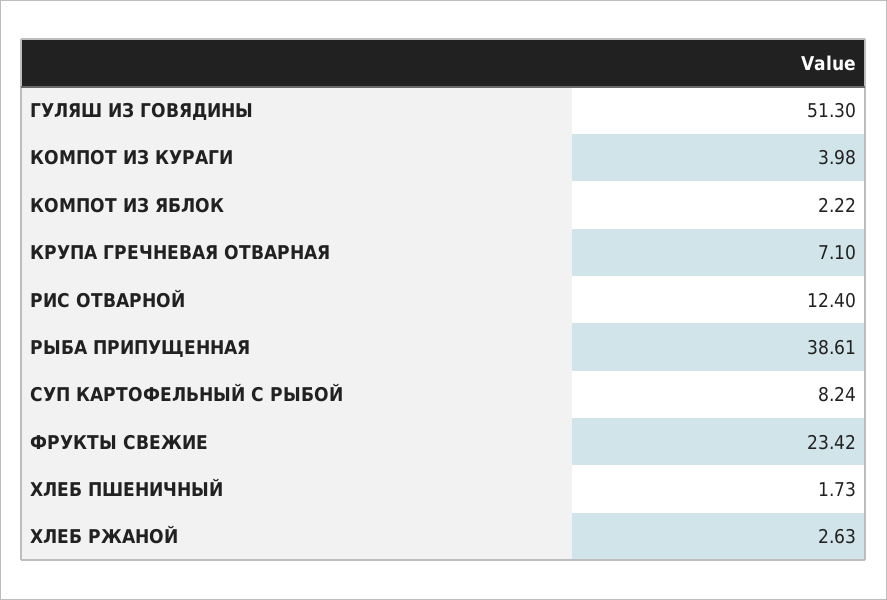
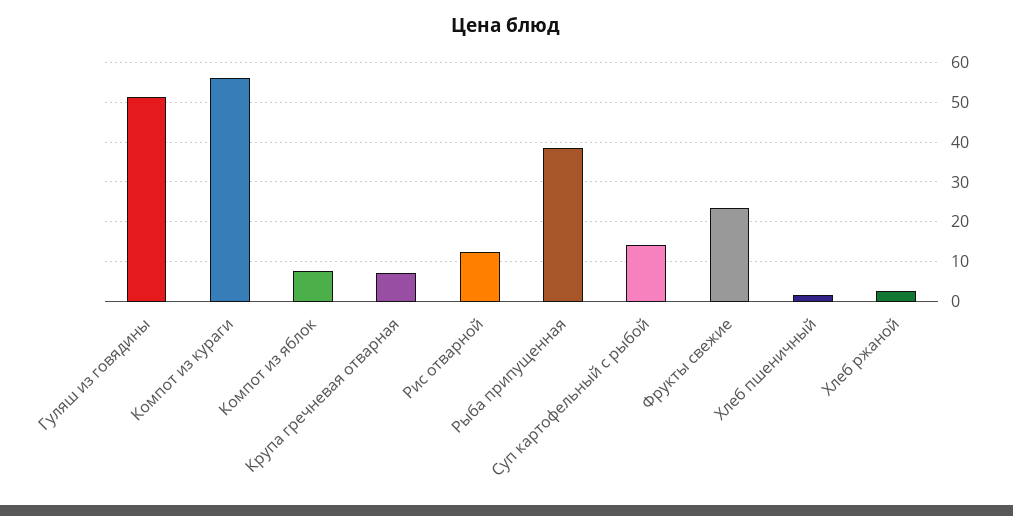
  {
    "ГУЛЯШ ИЗ ГОВЯДИНЫ": 51.3,
-   "КОМПОТ ИЗ КУРАГИ": 3.98,
+   "КОМПОТ ИЗ КУРАГИ": 56,
-   "КОМПОТ ИЗ ЯБЛОК": 2.22,
+   "КОМПОТ ИЗ ЯБЛОК": 8,
    "КРУПА ГРЕЧНЕВАЯ ОТВАРНАЯ": 7.1,
    "РИС ОТВАРНОЙ": 12.4,
    "РЫБА ПРИПУЩЕННАЯ": 38.61,
-   "СУП КАРТОФЕЛЬНЫЙ С РЫБОЙ": 8.24,
+   "СУП КАРТОФЕЛЬНЫЙ С РЫБОЙ": 14,
    "ФРУКТЫ СВЕЖИЕ": 23.42,
    "ХЛЕБ ПШЕНИЧНЫЙ": 1.73,
    "ХЛЕБ РЖАНОЙ": 2.63
  }

